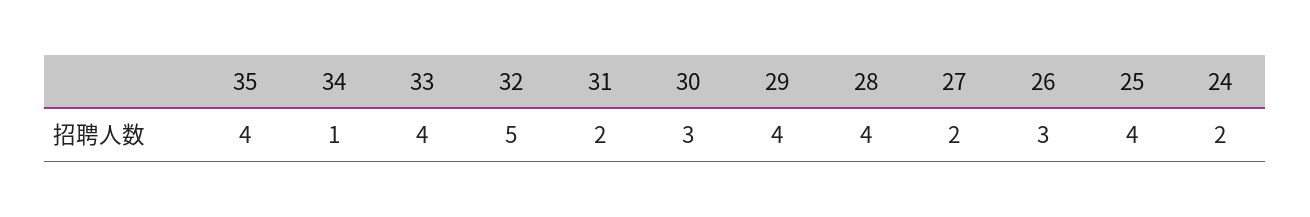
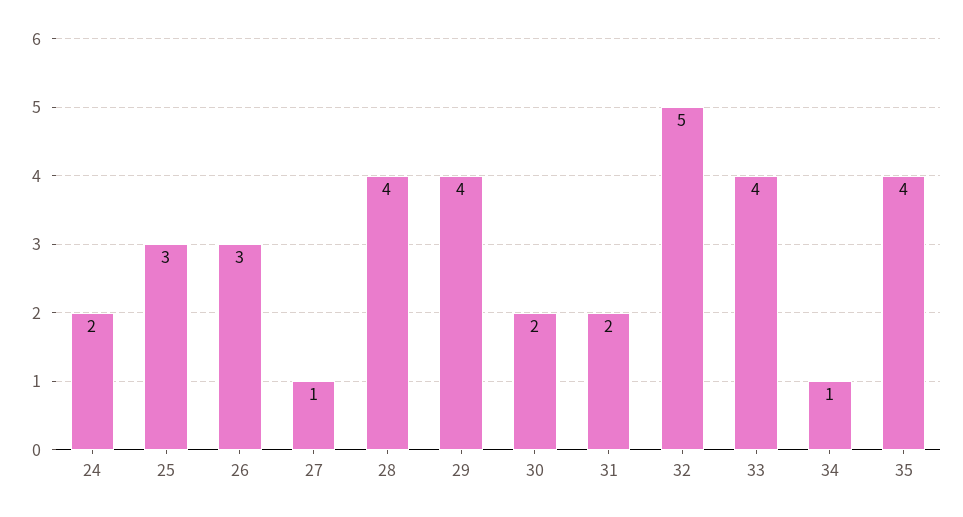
  {
    "35": 4,
    "34": 1,
    "33": 4,
    "32": 5,
    "31": 2,
-   "30": 3,
+   "30": 2,
    "29": 4,
    "28": 4,
-   "27": 2,
+   "27": 1,
    "26": 3,
-   "25": 4,
+   "25": 3,
    "24": 2
  }

